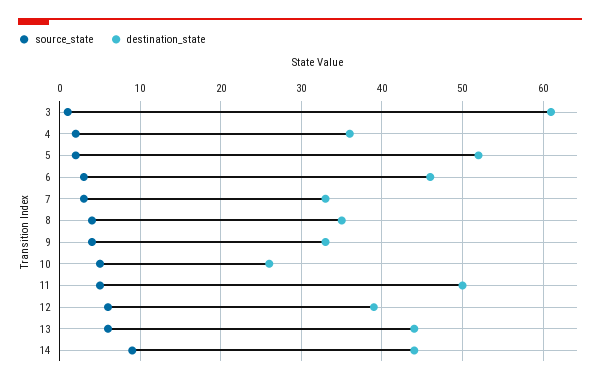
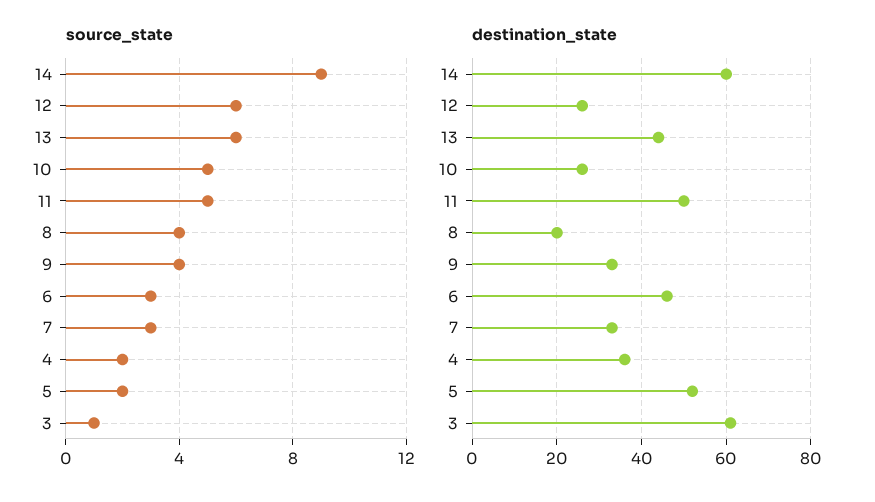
  {
    "source_state": {
      "3": 1,
      "4": 2,
      "5": 2,
      "6": 3,
      "7": 3,
      "8": 4,
      "9": 4,
      "10": 5,
      "11": 5,
      "12": 6,
      "13": 6,
      "14": 9
    },
    "destination_state": {
      "3": 61,
      "4": 36,
      "5": 52,
      "6": 46,
      "7": 33,
-     "8": 35,
+     "8": 20,
      "9": 33,
      "10": 26,
      "11": 50,
-     "12": 39,
+     "12": 25,
      "13": 44,
-     "14": 44
+     "14": 60
    }
  }

